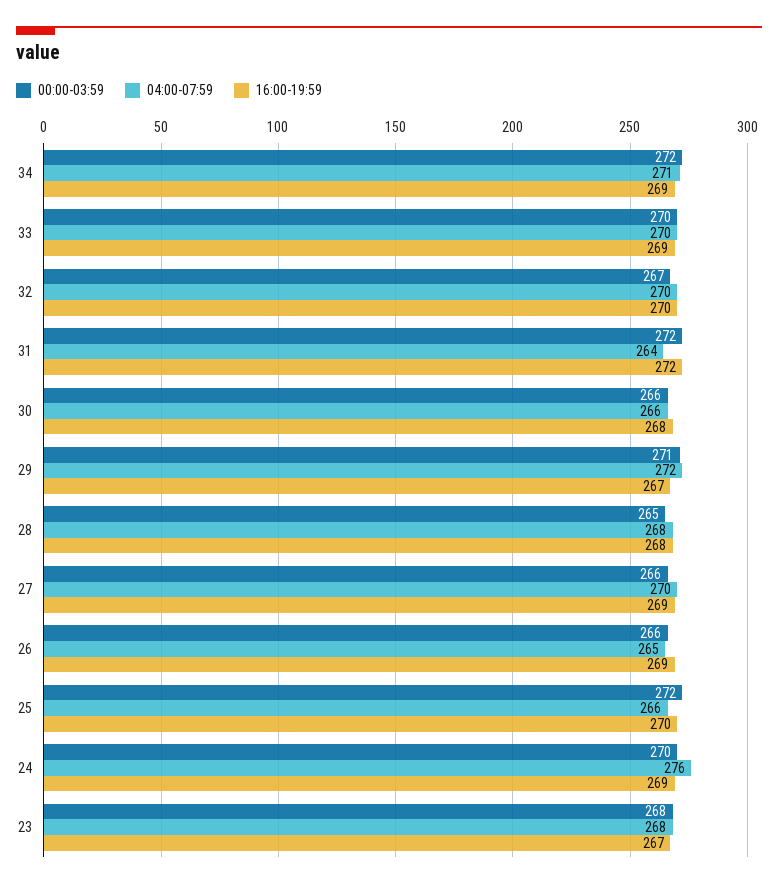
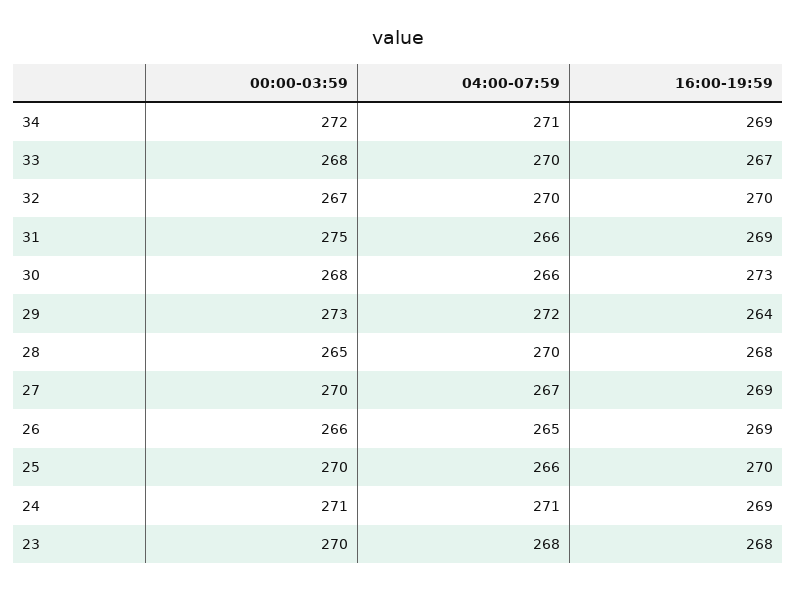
  {
    "00:00-03:59": {
      "34": 272,
-     "33": 270,
+     "33": 268,
      "32": 267,
-     "31": 272,
+     "31": 275,
-     "30": 266,
+     "30": 268,
-     "29": 271,
+     "29": 273,
      "28": 265,
-     "27": 266,
+     "27": 270,
      "26": 266,
-     "25": 272,
+     "25": 270,
-     "24": 270,
+     "24": 271,
-     "23": 268
+     "23": 270
    },
    "04:00-07:59": {
      "34": 271,
      "33": 270,
      "32": 270,
-     "31": 264,
+     "31": 266,
      "30": 266,
      "29": 272,
-     "28": 268,
+     "28": 270,
-     "27": 270,
+     "27": 267,
      "26": 265,
      "25": 266,
-     "24": 276,
+     "24": 271,
      "23": 268
    },
    "16:00-19:59": {
      "34": 269,
-     "33": 269,
+     "33": 267,
      "32": 270,
-     "31": 272,
+     "31": 269,
-     "30": 268,
+     "30": 273,
-     "29": 267,
+     "29": 264,
      "28": 268,
      "27": 269,
      "26": 269,
      "25": 270,
      "24": 269,
-     "23": 267
+     "23": 268
    }
  }

